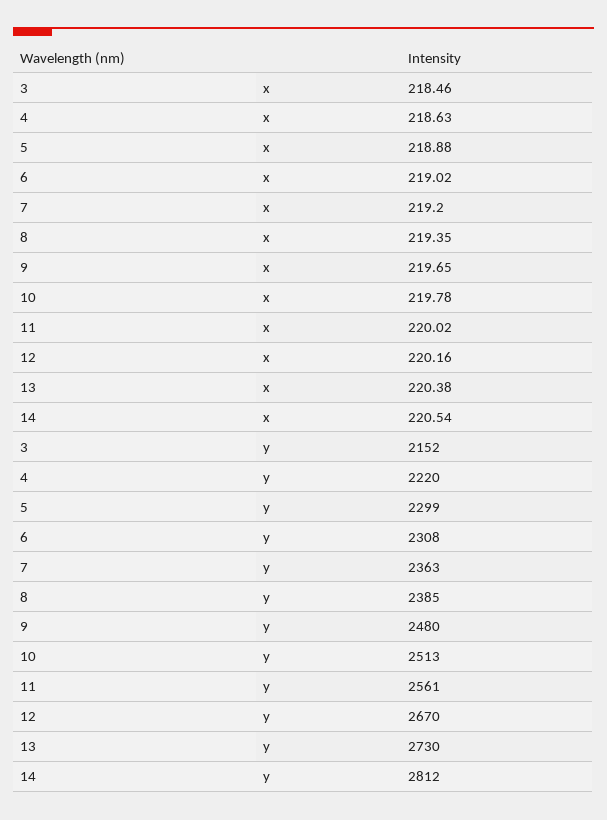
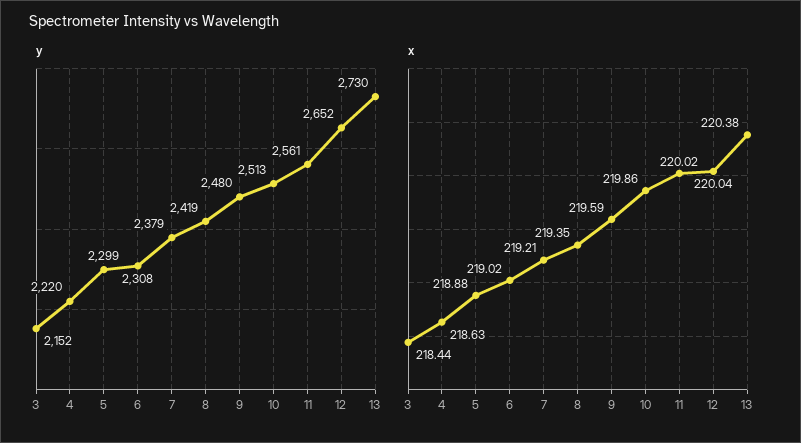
  {
    "x": {
-     "3": 218.46,
+     "3": 218.44,
      "4": 218.63,
      "5": 218.88,
      "6": 219.02,
-     "7": 219.2,
+     "7": 219.21,
      "8": 219.35,
-     "9": 219.65,
+     "9": 219.59,
-     "10": 219.78,
+     "10": 219.86,
      "11": 220.02,
-     "12": 220.16,
+     "12": 220.04,
-     "13": 220.38,
+     "13": 220.38
-     "14": 220.54
    },
    "y": {
      "3": 2152,
      "4": 2220,
      "5": 2299,
      "6": 2308,
-     "7": 2363,
+     "7": 2379,
-     "8": 2385,
+     "8": 2419,
      "9": 2480,
      "10": 2513,
      "11": 2561,
-     "12": 2670,
+     "12": 2652,
-     "13": 2730,
+     "13": 2730
-     "14": 2812
    }
  }

